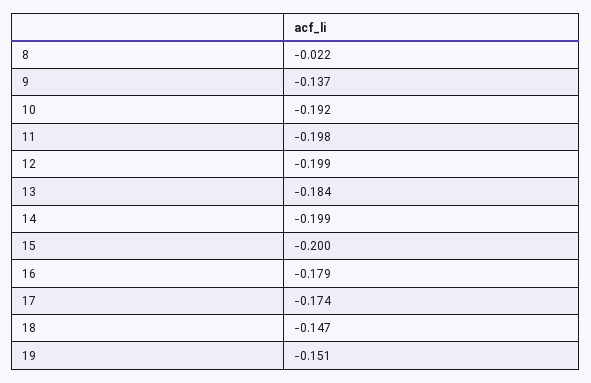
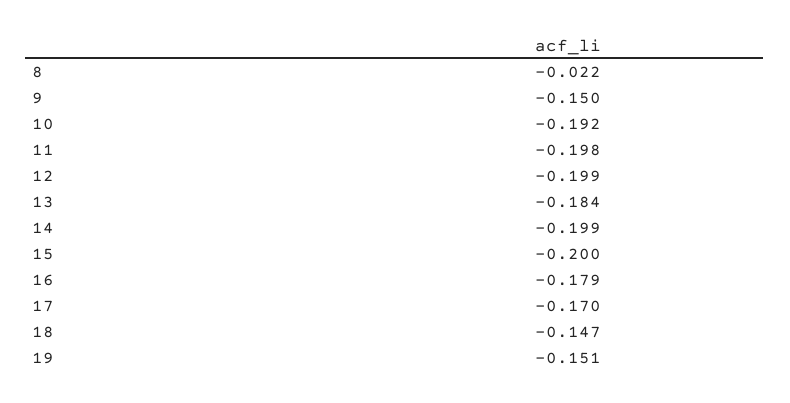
  {
    "8": -0.022,
-   "9": -0.137,
+   "9": -0.15,
    "10": -0.192,
    "11": -0.198,
    "12": -0.199,
    "13": -0.184,
    "14": -0.199,
    "15": -0.2,
    "16": -0.179,
-   "17": -0.174,
+   "17": -0.17,
    "18": -0.147,
    "19": -0.151
  }

